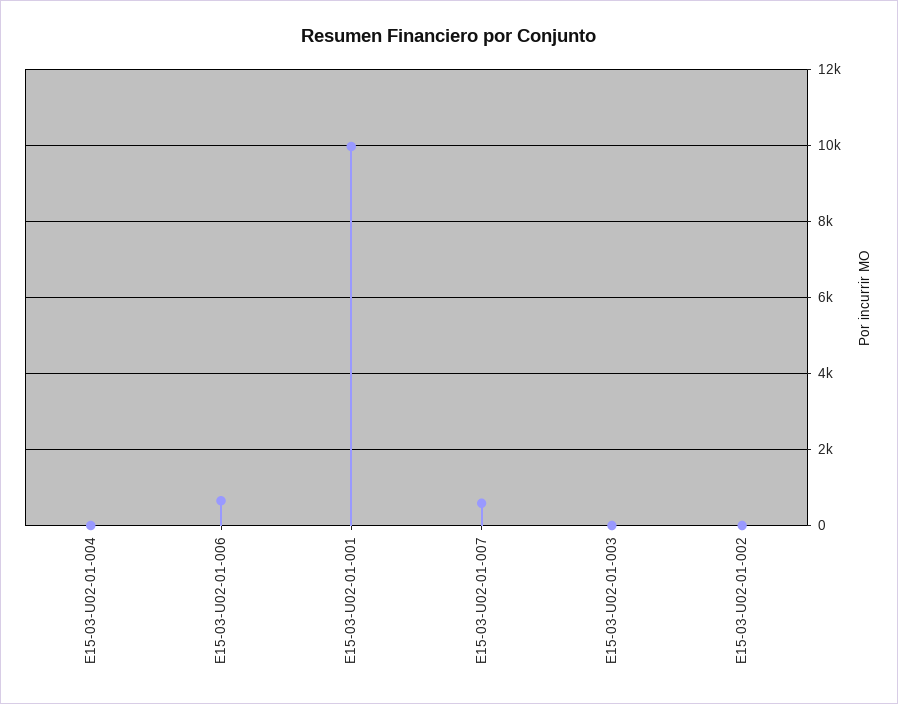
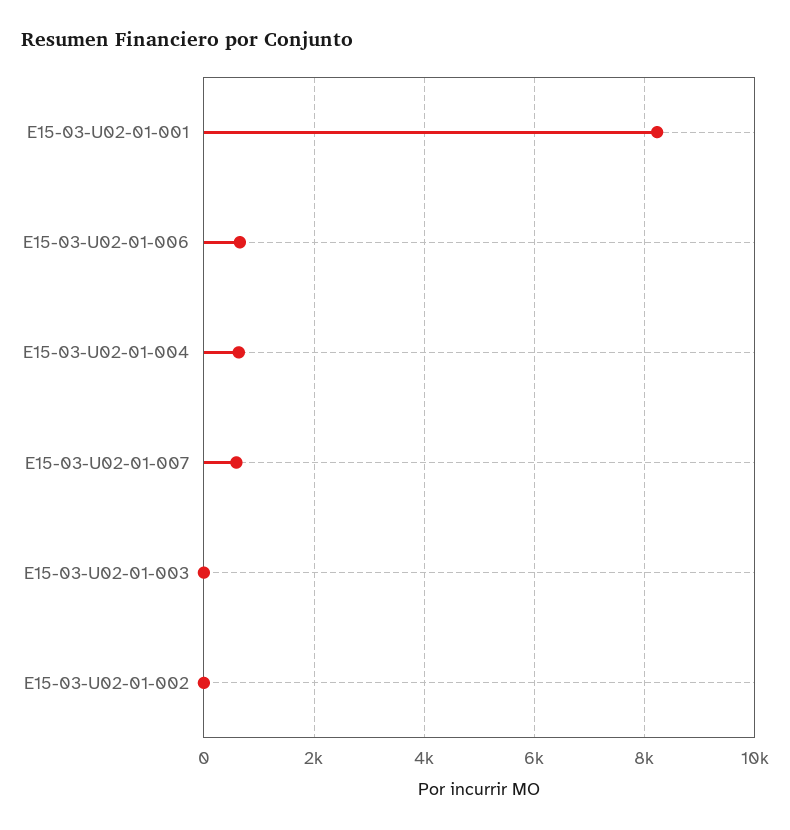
  {
-   "E15-03-U02-01-004": 0,
+   "E15-03-U02-01-004": 600,
    "E15-03-U02-01-006": 600,
-   "E15-03-U02-01-001": 10000,
+   "E15-03-U02-01-001": 8200,
    "E15-03-U02-01-007": 600,
    "E15-03-U02-01-003": 0,
    "E15-03-U02-01-002": 0
  }

